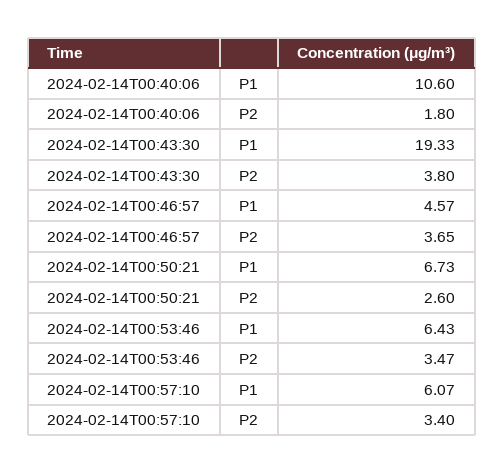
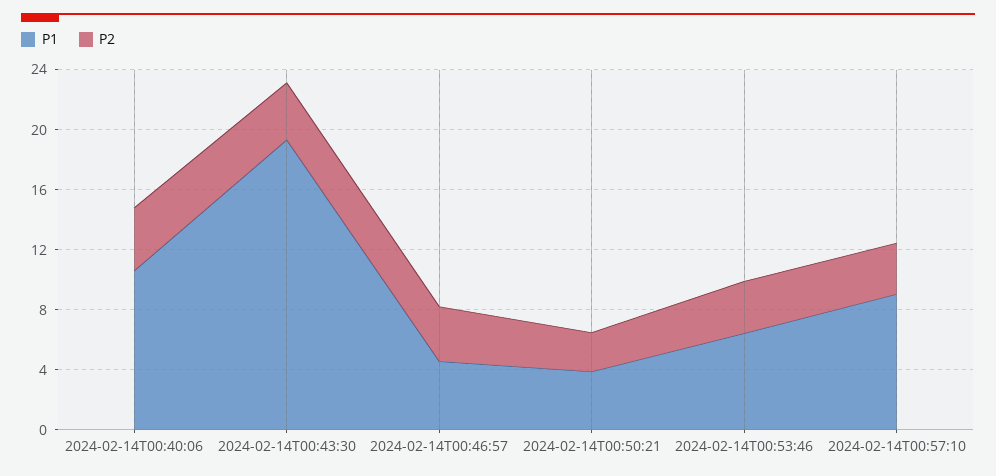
  {
    "P1": {
      "2024-02-14T00:40:06": 10.6,
      "2024-02-14T00:43:30": 19.33,
      "2024-02-14T00:46:57": 4.57,
-     "2024-02-14T00:50:21": 6.73,
+     "2024-02-14T00:50:21": 4,
      "2024-02-14T00:53:46": 6.43,
-     "2024-02-14T00:57:10": 6.07
+     "2024-02-14T00:57:10": 9
    },
    "P2": {
-     "2024-02-14T00:40:06": 1.8,
+     "2024-02-14T00:40:06": 4,
      "2024-02-14T00:43:30": 3.8,
      "2024-02-14T00:46:57": 3.65,
      "2024-02-14T00:50:21": 2.6,
      "2024-02-14T00:53:46": 3.47,
      "2024-02-14T00:57:10": 3.4
    }
  }

